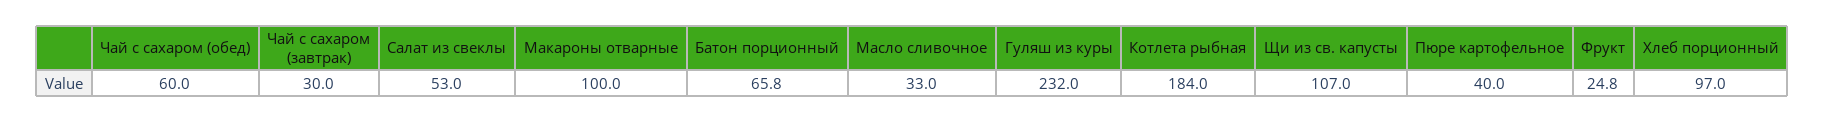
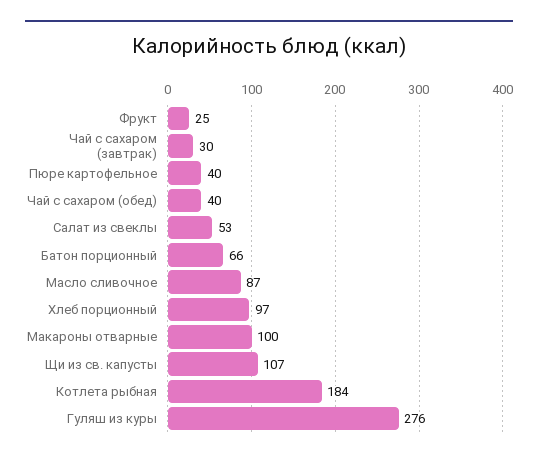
  {
-   "Чай с сахаром (обед)": 60,
+   "Чай с сахаром (обед)": 40,
    "Чай с сахаром (завтрак)": 30,
    "Салат из свеклы": 53,
    "Макароны отварные": 100,
    "Батон порционный": 65.8,
-   "Масло сливочное": 33,
+   "Масло сливочное": 87,
-   "Гуляш из куры": 232,
+   "Гуляш из куры": 276,
    "Котлета рыбная": 184,
    "Щи из св. капусты": 107,
    "Пюре картофельное": 40,
    "Фрукт": 24.8,
    "Хлеб порционный": 97
  }

